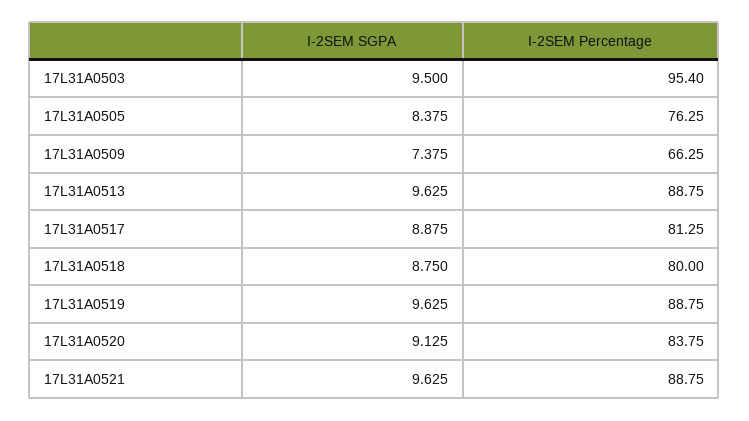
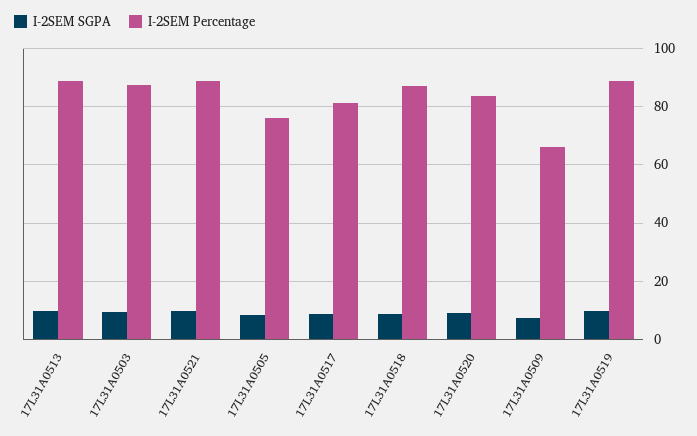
  {
    "I-2SEM SGPA": {
      "17L31A0503": 9.5,
      "17L31A0505": 8.375,
      "17L31A0509": 7.375,
      "17L31A0513": 9.625,
      "17L31A0517": 8.875,
      "17L31A0518": 8.75,
      "17L31A0519": 9.625,
      "17L31A0520": 9.125,
      "17L31A0521": 9.625
    },
    "I-2SEM Percentage": {
-     "17L31A0503": 95.4,
+     "17L31A0503": 87.5,
      "17L31A0505": 76.25,
      "17L31A0509": 66.25,
      "17L31A0513": 88.75,
      "17L31A0517": 81.25,
-     "17L31A0518": 80,
+     "17L31A0518": 87.5,
      "17L31A0519": 88.75,
      "17L31A0520": 83.75,
      "17L31A0521": 88.75
    }
  }

